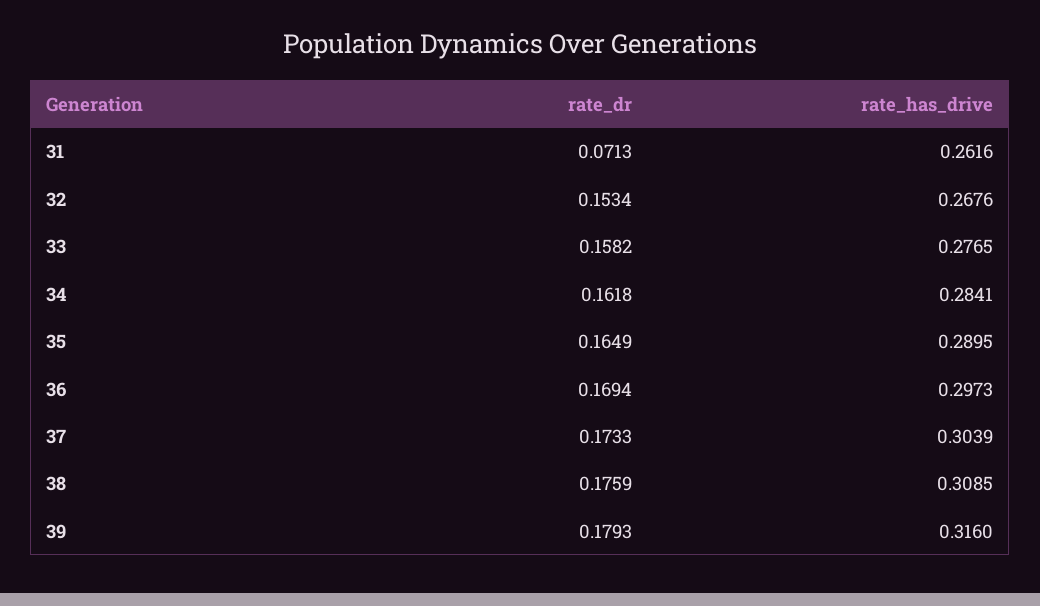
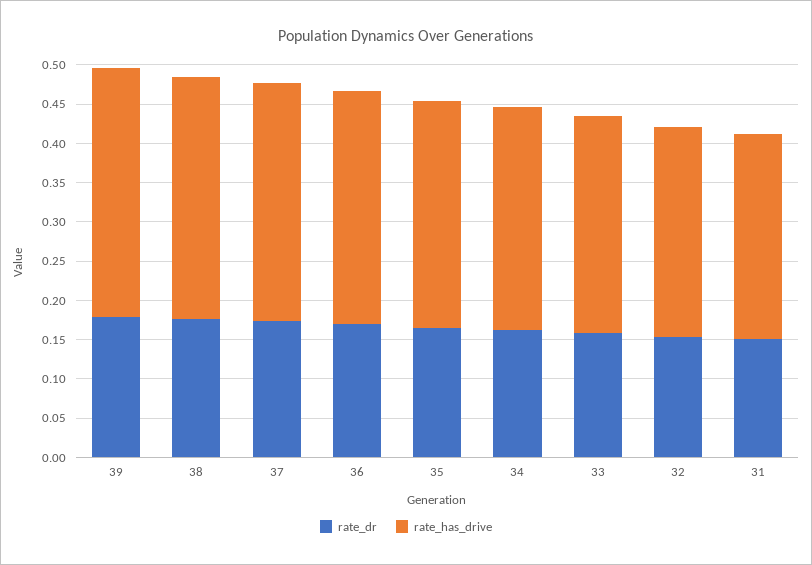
  {
    "rate_dr": {
-     "31": 0.0713,
+     "31": 0.15,
      "32": 0.1534,
      "33": 0.1582,
      "34": 0.1618,
      "35": 0.1649,
      "36": 0.1694,
      "37": 0.1733,
      "38": 0.1759,
      "39": 0.1793
    },
    "rate_has_drive": {
      "31": 0.2616,
      "32": 0.2676,
      "33": 0.2765,
      "34": 0.2841,
      "35": 0.2895,
      "36": 0.2973,
      "37": 0.3039,
      "38": 0.3085,
      "39": 0.316
    }
  }

